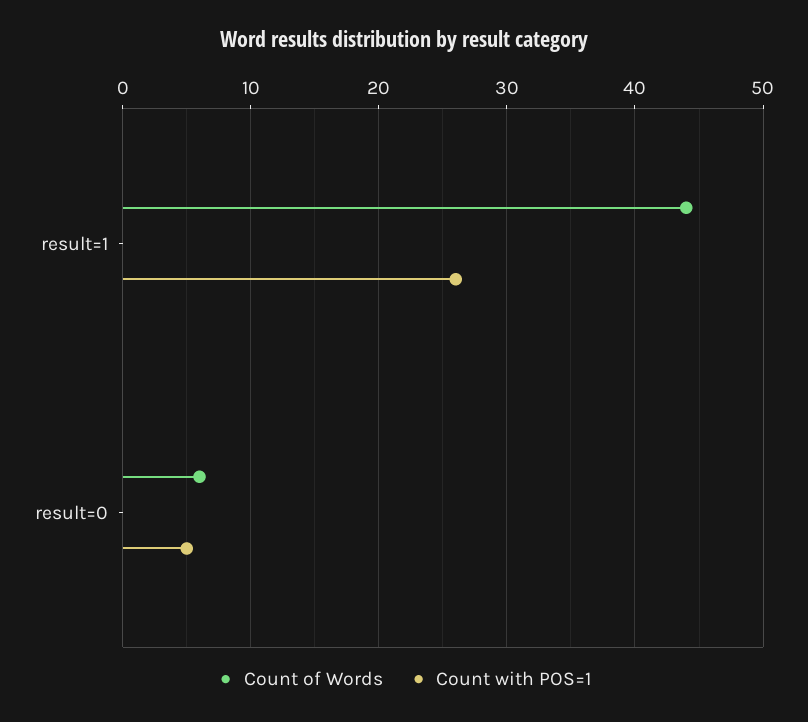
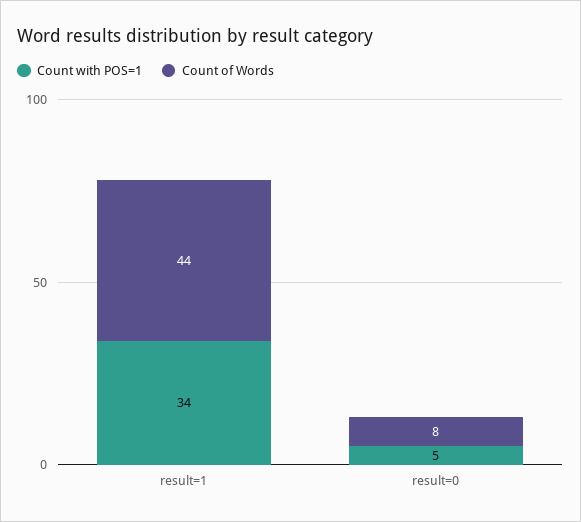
  {
    "Count of Words": {
      "result=1": 44,
-     "result=0": 6
+     "result=0": 8
    },
    "Count with POS=1": {
-     "result=1": 26,
+     "result=1": 34,
      "result=0": 5
    }
  }

